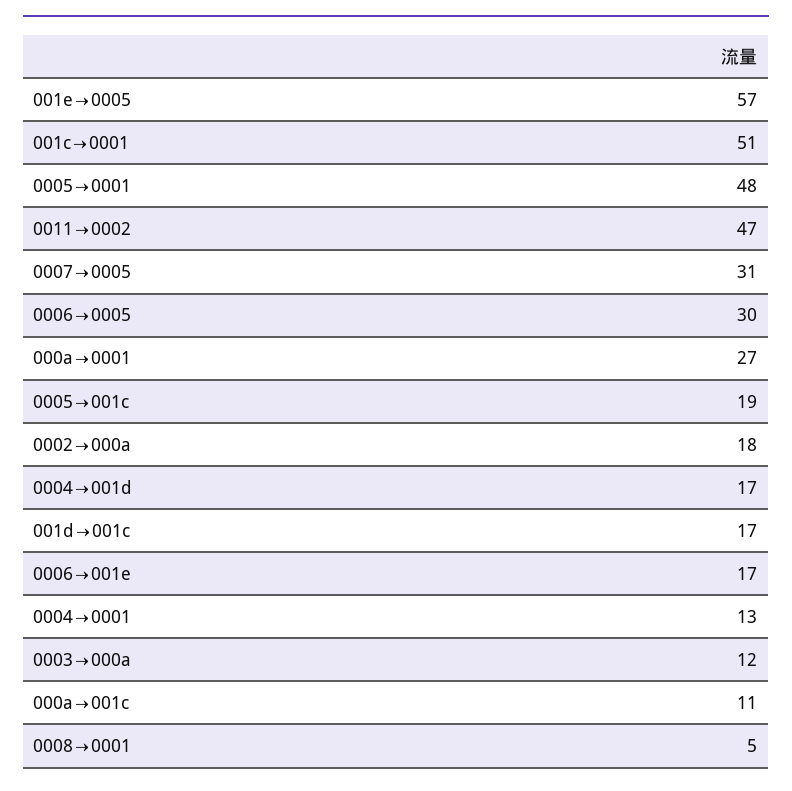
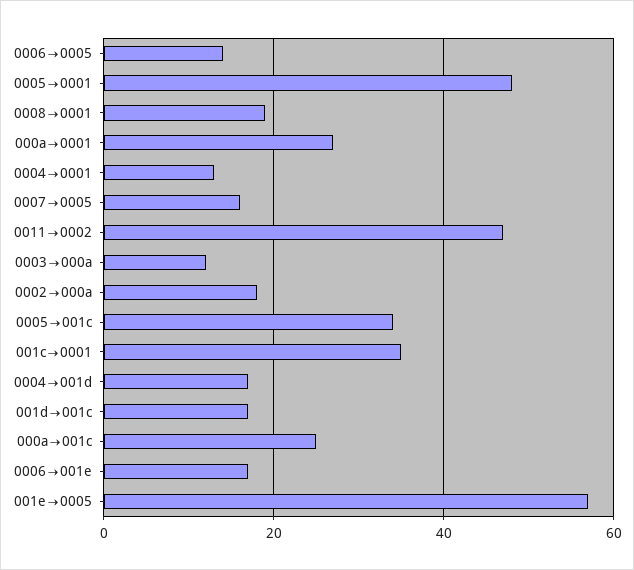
  {
    "001e→0005": 57,
-   "001c→0001": 51,
+   "001c→0001": 35,
    "0005→0001": 48,
    "0011→0002": 47,
-   "0007→0005": 31,
+   "0007→0005": 15,
-   "0006→0005": 30,
+   "0006→0005": 15,
    "000a→0001": 27,
-   "0005→001c": 19,
+   "0005→001c": 35,
    "0002→000a": 18,
    "0004→001d": 17,
    "001d→001c": 17,
    "0006→001e": 17,
    "0004→0001": 13,
    "0003→000a": 12,
-   "000a→001c": 11,
+   "000a→001c": 25,
-   "0008→0001": 5
+   "0008→0001": 20
  }

